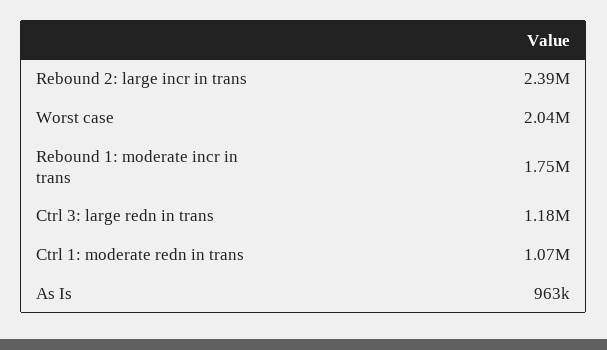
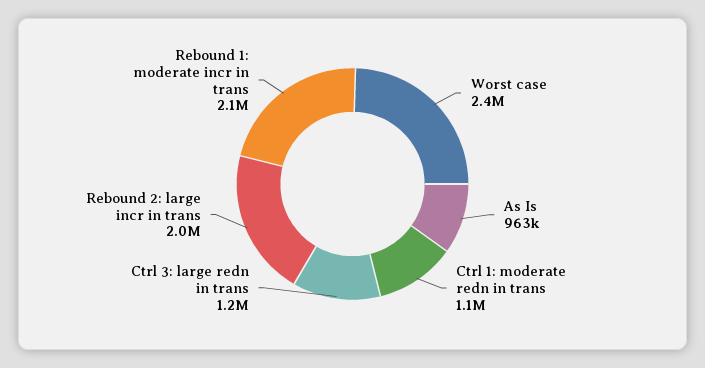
  {
-   "Rebound 2: large incr in trans": 2390000,
+   "Rebound 2: large incr in trans": 2000000,
-   "Worst case": 2040000,
+   "Worst case": 2400000,
-   "Rebound 1: moderate incr in trans": 1750000,
+   "Rebound 1: moderate incr in trans": 2100000,
    "Ctrl 3: large redn in trans": 1180000,
    "Ctrl 1: moderate redn in trans": 1070000,
    "As Is": 963000
  }

